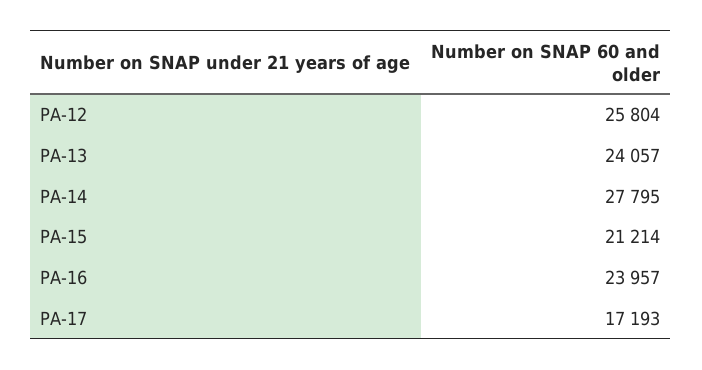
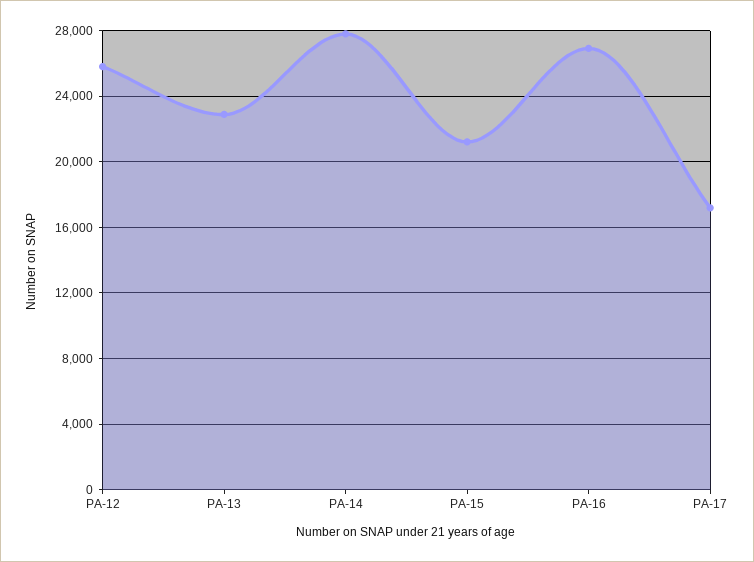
  {
    "PA-12": 25804,
-   "PA-13": 24057,
+   "PA-13": 23000,
    "PA-14": 27795,
    "PA-15": 21214,
-   "PA-16": 23957,
+   "PA-16": 27000,
    "PA-17": 17193
  }

